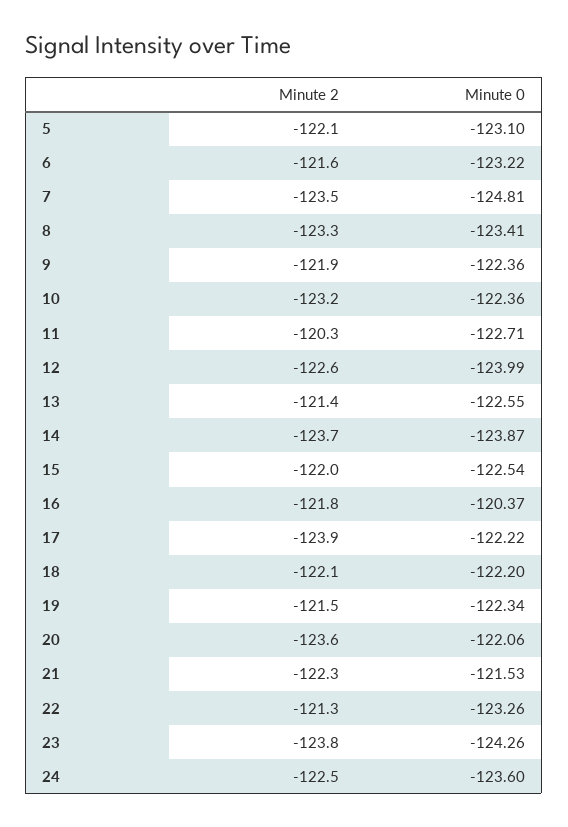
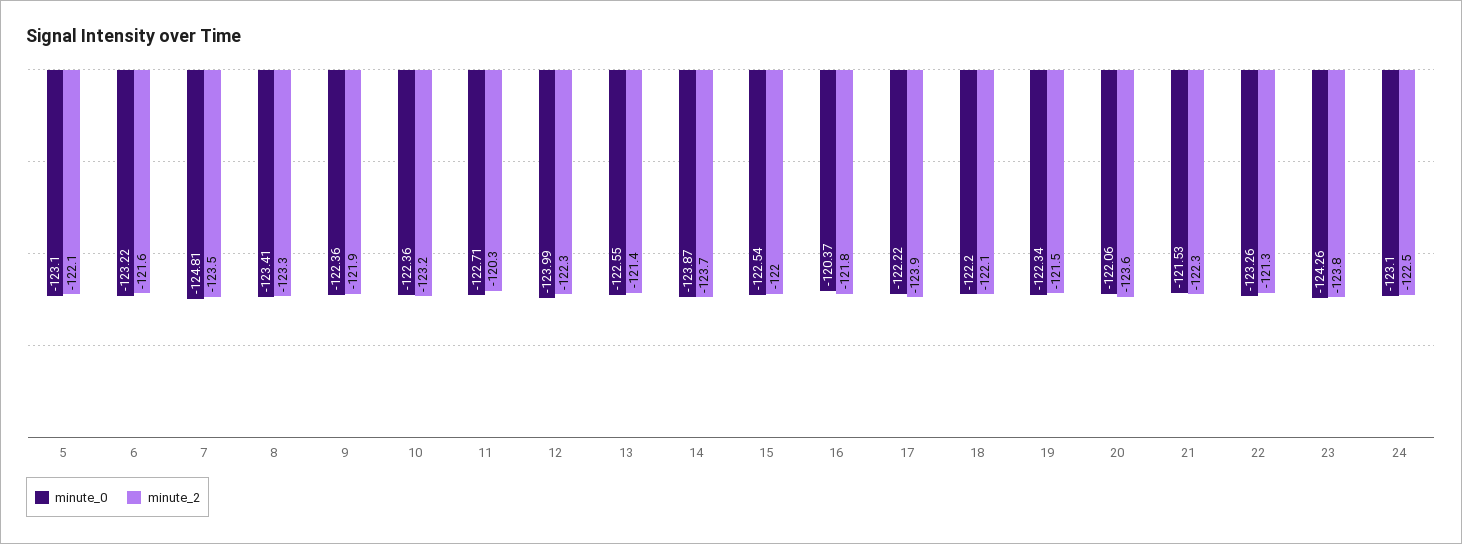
  {
    "Minute 2": {
      "5": -122.1,
      "6": -121.6,
      "7": -123.5,
      "8": -123.3,
      "9": -121.9,
      "10": -123.2,
      "11": -120.3,
-     "12": -122.6,
+     "12": -122.3,
      "13": -121.4,
      "14": -123.7,
      "15": -122,
      "16": -121.8,
      "17": -123.9,
      "18": -122.1,
      "19": -121.5,
      "20": -123.6,
      "21": -122.3,
      "22": -121.3,
      "23": -123.8,
      "24": -122.5
    },
    "Minute 0": {
      "5": -123.1,
      "6": -123.22,
      "7": -124.81,
      "8": -123.41,
      "9": -122.36,
      "10": -122.36,
      "11": -122.71,
      "12": -123.99,
      "13": -122.55,
      "14": -123.87,
      "15": -122.54,
      "16": -120.37,
      "17": -122.22,
      "18": -122.2,
      "19": -122.34,
      "20": -122.06,
      "21": -121.53,
      "22": -123.26,
      "23": -124.26,
-     "24": -123.6
+     "24": -123.1
    }
  }

